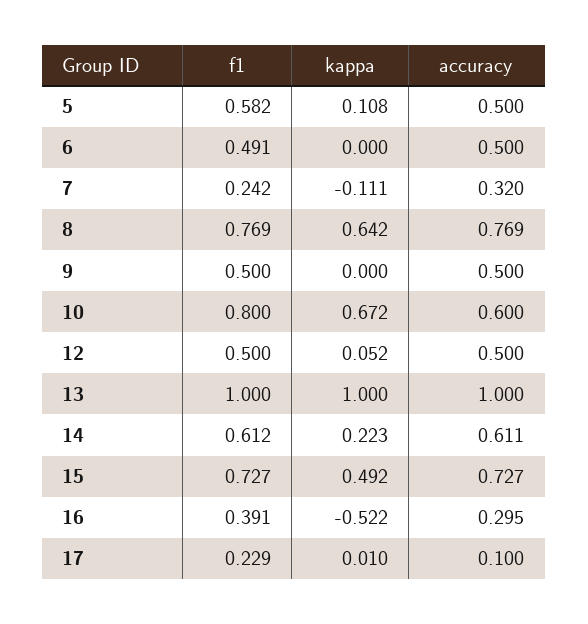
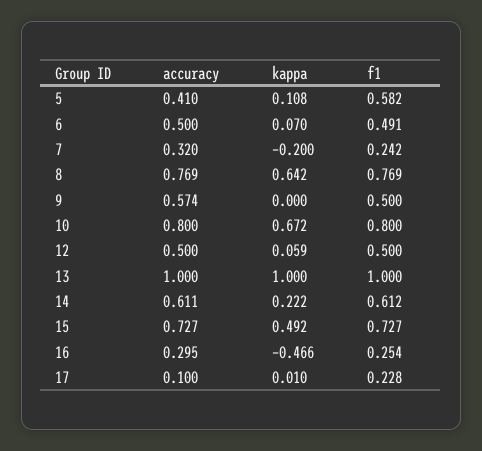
  {
    "f1": {
      "5": 0.582,
      "6": 0.491,
      "7": 0.242,
      "8": 0.769,
      "9": 0.5,
      "10": 0.8,
      "12": 0.5,
      "13": 1,
      "14": 0.612,
      "15": 0.727,
-     "16": 0.391,
+     "16": 0.254,
-     "17": 0.229
+     "17": 0.228
    },
    "kappa": {
      "5": 0.108,
-     "6": 0,
+     "6": 0.07,
-     "7": -0.111,
+     "7": -0.2,
      "8": 0.642,
      "9": 0,
      "10": 0.672,
-     "12": 0.052,
+     "12": 0.059,
      "13": 1,
-     "14": 0.223,
+     "14": 0.222,
      "15": 0.492,
-     "16": -0.522,
+     "16": -0.466,
      "17": 0.01
    },
    "accuracy": {
-     "5": 0.5,
+     "5": 0.41,
      "6": 0.5,
      "7": 0.32,
      "8": 0.769,
-     "9": 0.5,
+     "9": 0.574,
-     "10": 0.6,
+     "10": 0.8,
      "12": 0.5,
      "13": 1,
      "14": 0.611,
      "15": 0.727,
      "16": 0.295,
      "17": 0.1
    }
  }

